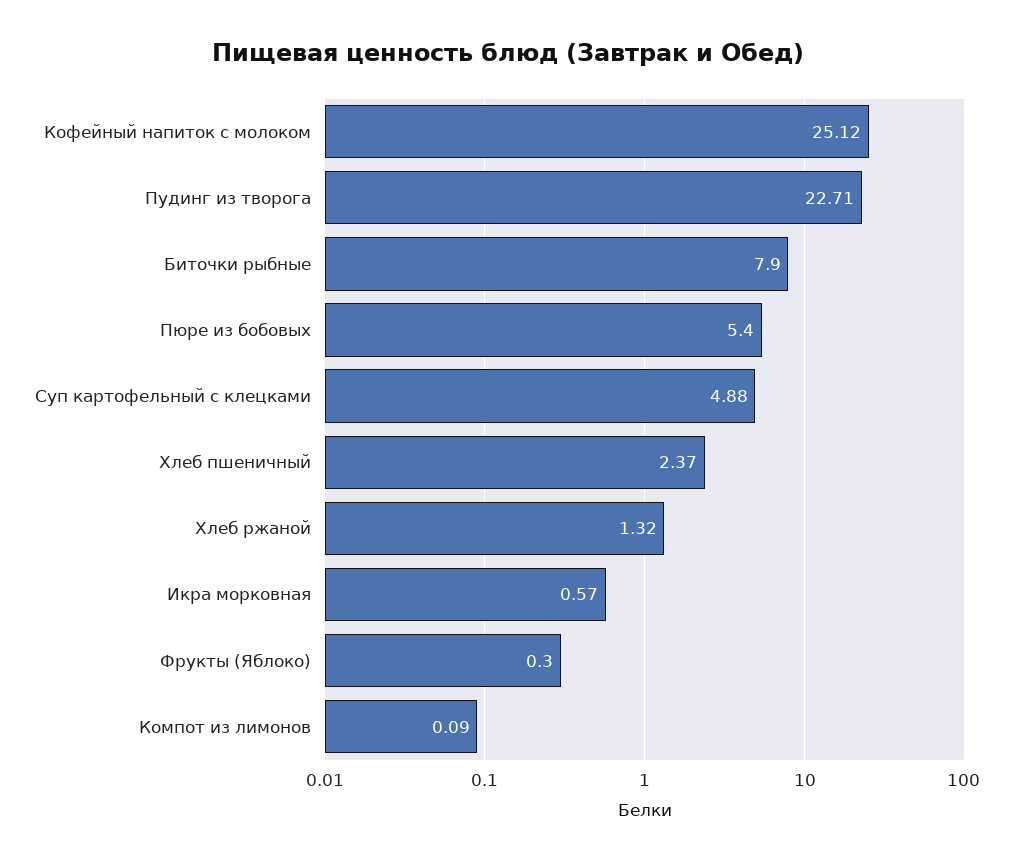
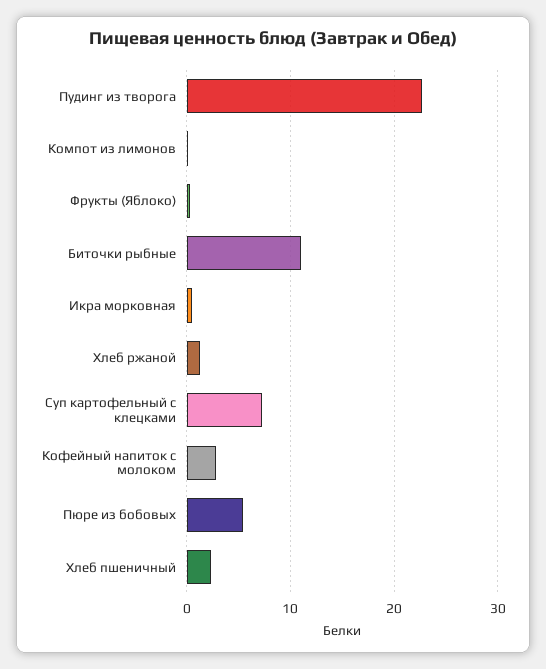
  {
-   "Кофейный напиток с молоком": 25.12,
+   "Кофейный напиток с молоком": 3,
    "Пудинг из творога": 22.71,
-   "Биточки рыбные": 7.9,
+   "Биточки рыбные": 11,
    "Пюре из бобовых": 5.4,
-   "Суп картофельный с клецками": 4.88,
+   "Суп картофельный с клецками": 7,
    "Хлеб пшеничный": 2.37,
    "Хлеб ржаной": 1.32,
    "Икра морковная": 0.57,
    "Фрукты (Яблоко)": 0.3,
    "Компот из лимонов": 0.09
  }

